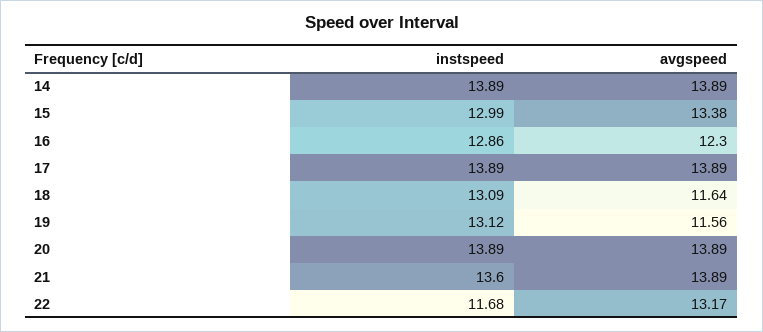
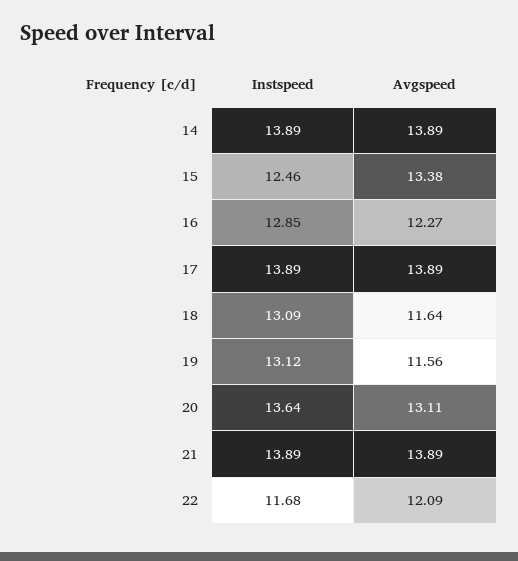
  {
    "instspeed": {
      "14": 13.89,
-     "15": 12.99,
+     "15": 12.46,
-     "16": 12.86,
+     "16": 12.85,
      "17": 13.89,
      "18": 13.09,
      "19": 13.12,
-     "20": 13.89,
+     "20": 13.64,
-     "21": 13.6,
+     "21": 13.89,
      "22": 11.68
    },
    "avgspeed": {
      "14": 13.89,
      "15": 13.38,
-     "16": 12.3,
+     "16": 12.27,
      "17": 13.89,
      "18": 11.64,
      "19": 11.56,
-     "20": 13.89,
+     "20": 13.11,
      "21": 13.89,
-     "22": 13.17
+     "22": 12.09
    }
  }

